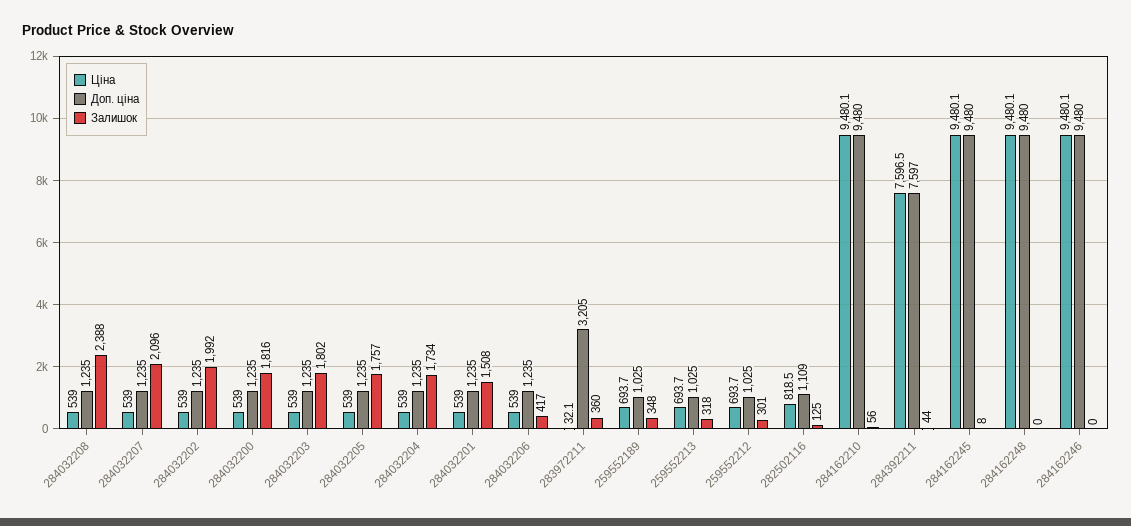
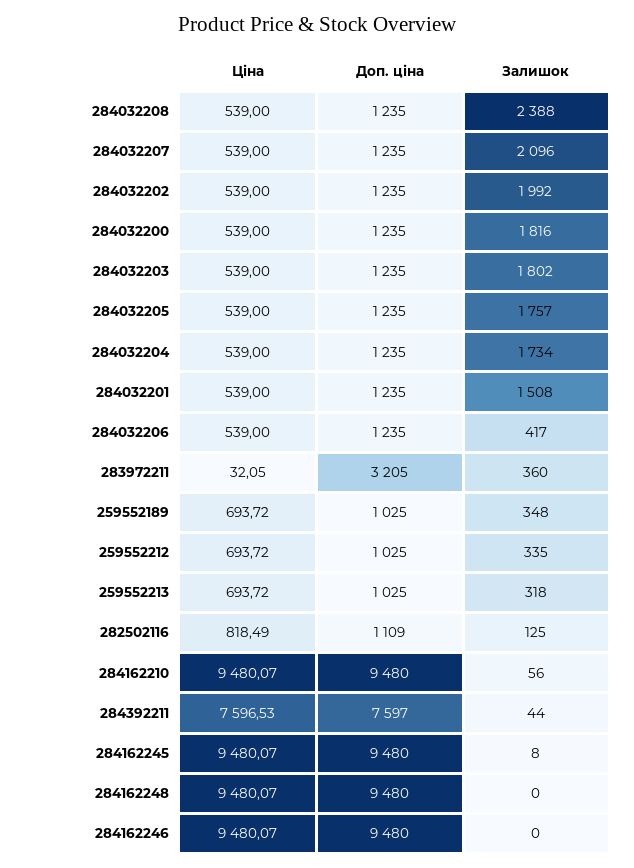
  {
    "Ціна": {
      "284032208": 539,
      "284032207": 539,
      "284032202": 539,
      "284032200": 539,
      "284032203": 539,
      "284032205": 539,
      "284032204": 539,
      "284032201": 539,
      "284032206": 539,
      "283972211": 32.05,
      "259552189": 693.72,
      "259552213": 693.72,
      "259552212": 693.72,
      "282502116": 818.49,
      "284162210": 9480.07,
      "284392211": 7596.53,
      "284162245": 9480.07,
      "284162248": 9480.07,
      "284162246": 9480.07
    },
    "Доп. ціна": {
      "284032208": 1235,
      "284032207": 1235,
      "284032202": 1235,
      "284032200": 1235,
      "284032203": 1235,
      "284032205": 1235,
      "284032204": 1235,
      "284032201": 1235,
      "284032206": 1235,
      "283972211": 3205,
      "259552189": 1025,
      "259552213": 1025,
      "259552212": 1025,
      "282502116": 1109,
      "284162210": 9480,
      "284392211": 7597,
      "284162245": 9480,
      "284162248": 9480,
      "284162246": 9480
    },
    "Залишок": {
      "284032208": 2388,
      "284032207": 2096,
      "284032202": 1992,
      "284032200": 1816,
      "284032203": 1802,
      "284032205": 1757,
      "284032204": 1734,
      "284032201": 1508,
      "284032206": 417,
      "283972211": 360,
      "259552189": 348,
      "259552213": 318,
-     "259552212": 301,
+     "259552212": 335,
      "282502116": 125,
      "284162210": 56,
      "284392211": 44,
      "284162245": 8,
      "284162248": 0,
      "284162246": 0
    }
  }

